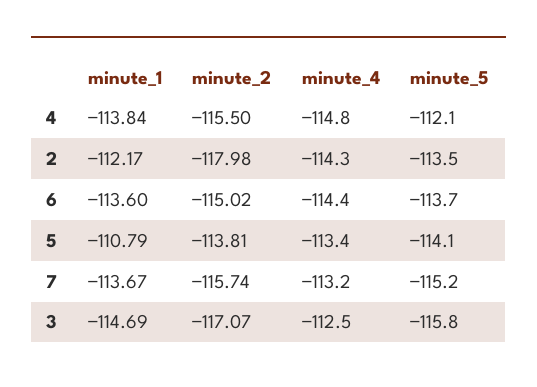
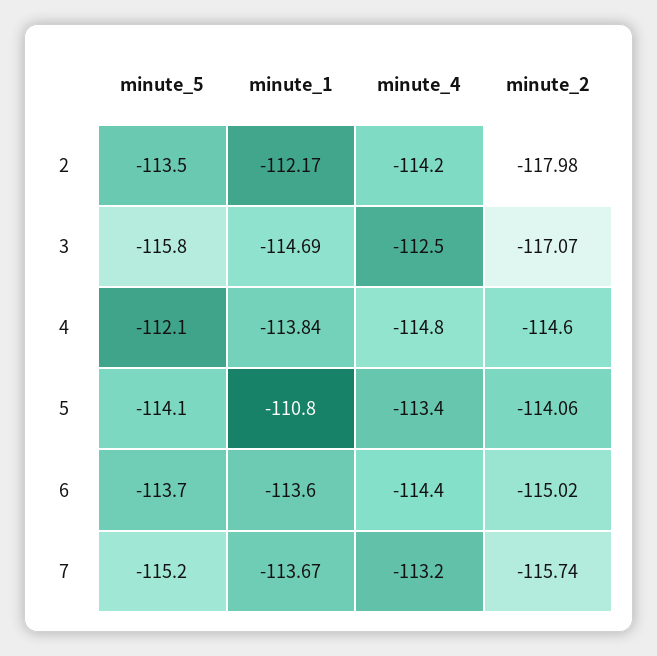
  {
    "minute_1": {
      "4": -113.84,
      "2": -112.17,
      "6": -113.6,
-     "5": -110.79,
+     "5": -110.8,
      "7": -113.67,
      "3": -114.69
    },
    "minute_2": {
-     "4": -115.5,
+     "4": -114.6,
      "2": -117.98,
      "6": -115.02,
-     "5": -113.81,
+     "5": -114.06,
      "7": -115.74,
      "3": -117.07
    },
    "minute_4": {
      "4": -114.8,
-     "2": -114.3,
+     "2": -114.2,
      "6": -114.4,
      "5": -113.4,
      "7": -113.2,
      "3": -112.5
    },
    "minute_5": {
      "4": -112.1,
      "2": -113.5,
      "6": -113.7,
      "5": -114.1,
      "7": -115.2,
      "3": -115.8
    }
  }

